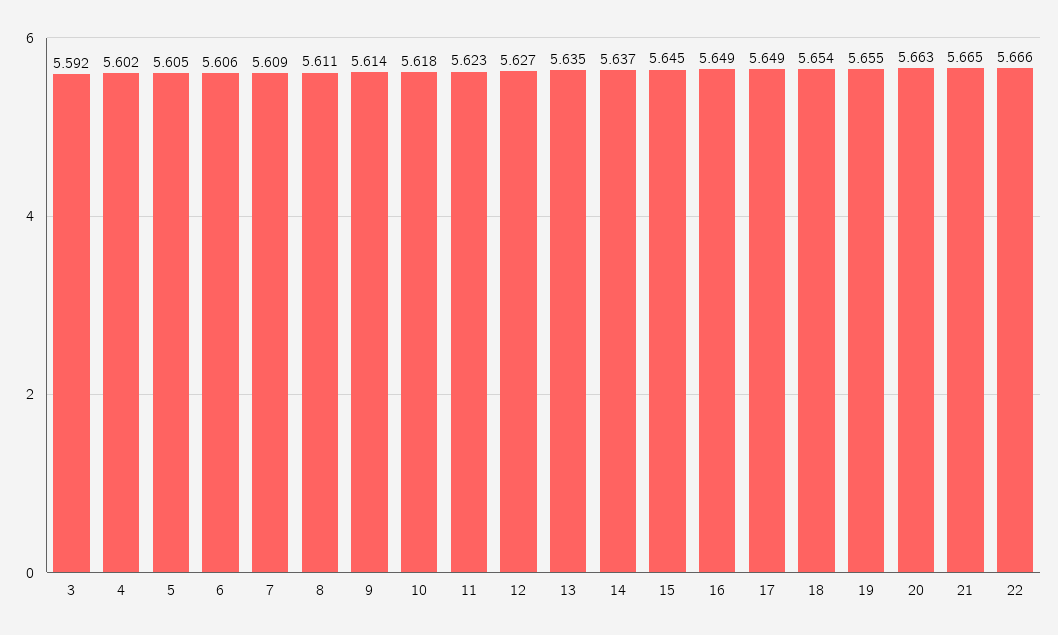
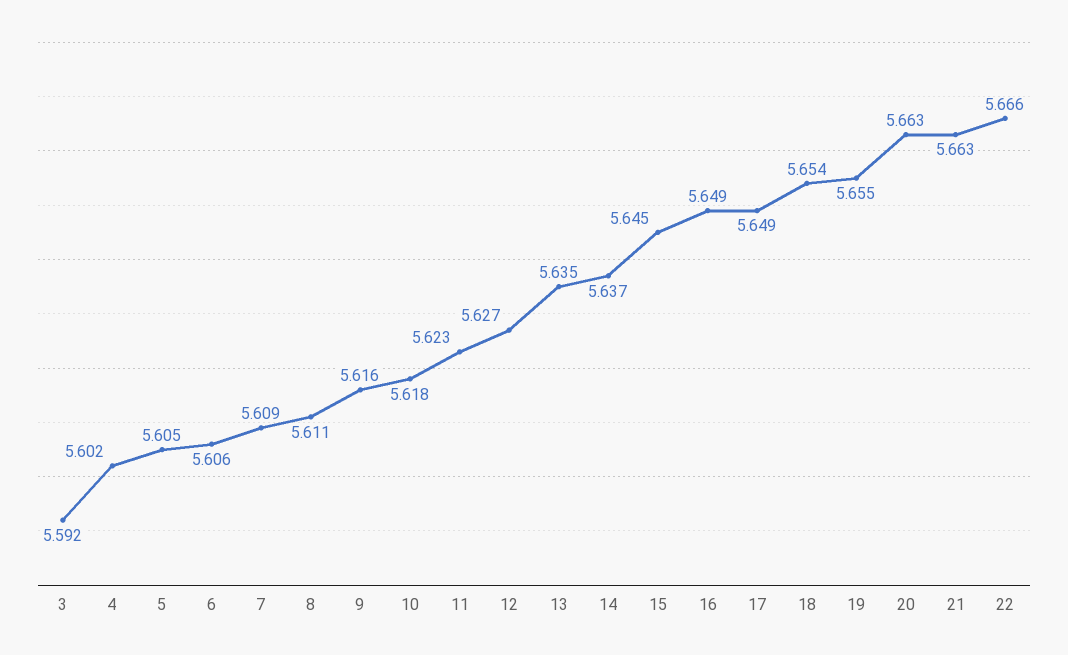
  {
    "3": 5.592,
    "4": 5.602,
    "5": 5.605,
    "6": 5.606,
    "7": 5.609,
    "8": 5.611,
-   "9": 5.614,
+   "9": 5.616,
    "10": 5.618,
    "11": 5.623,
    "12": 5.627,
    "13": 5.635,
    "14": 5.637,
    "15": 5.645,
    "16": 5.649,
    "17": 5.649,
    "18": 5.654,
    "19": 5.655,
    "20": 5.663,
-   "21": 5.665,
+   "21": 5.663,
    "22": 5.666
  }

